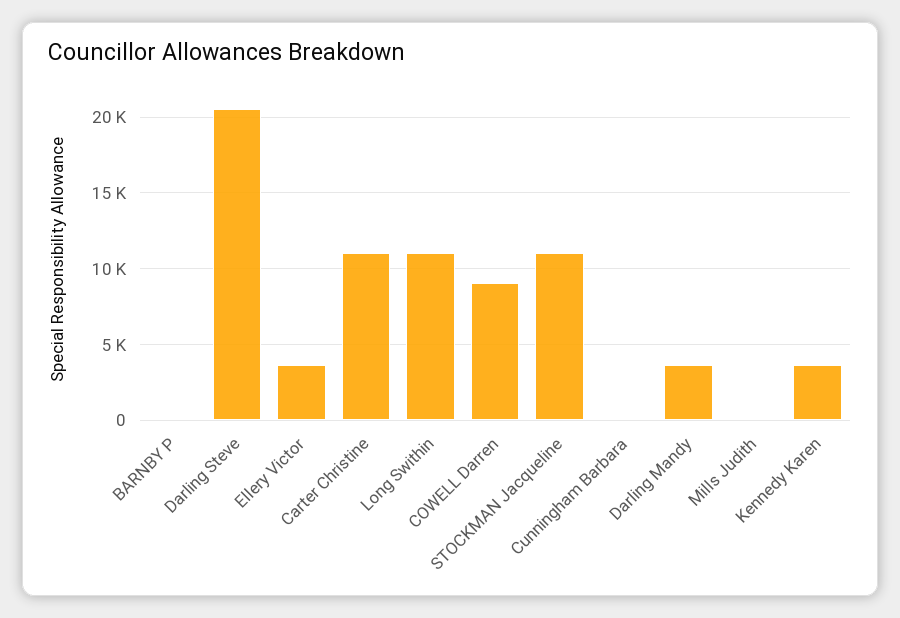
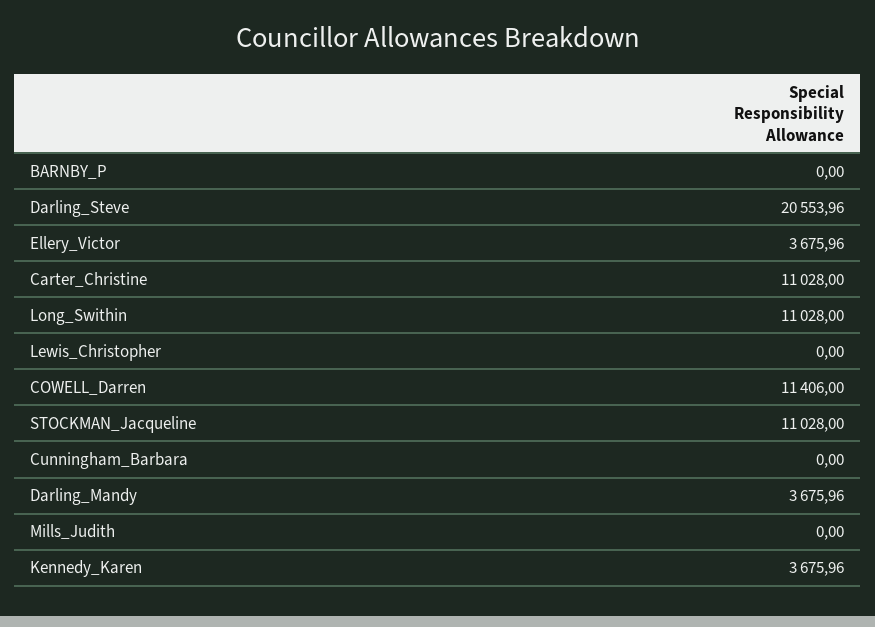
  {
    "BARNBY P": 0,
    "Darling Steve": 20553.96,
    "Ellery Victor": 3675.96,
    "Carter Christine": 11028,
    "Long Swithin": 11028,
-   "COWELL Darren": 9000,
+   "COWELL Darren": 11406,
    "STOCKMAN Jacqueline": 11028,
    "Cunningham Barbara": 0,
    "Darling Mandy": 3675.96,
    "Mills Judith": 0,
-   "Kennedy Karen": 3675.96
+   "Kennedy Karen": 3675.96,
+   "Lewis_Christopher": 0
  }

